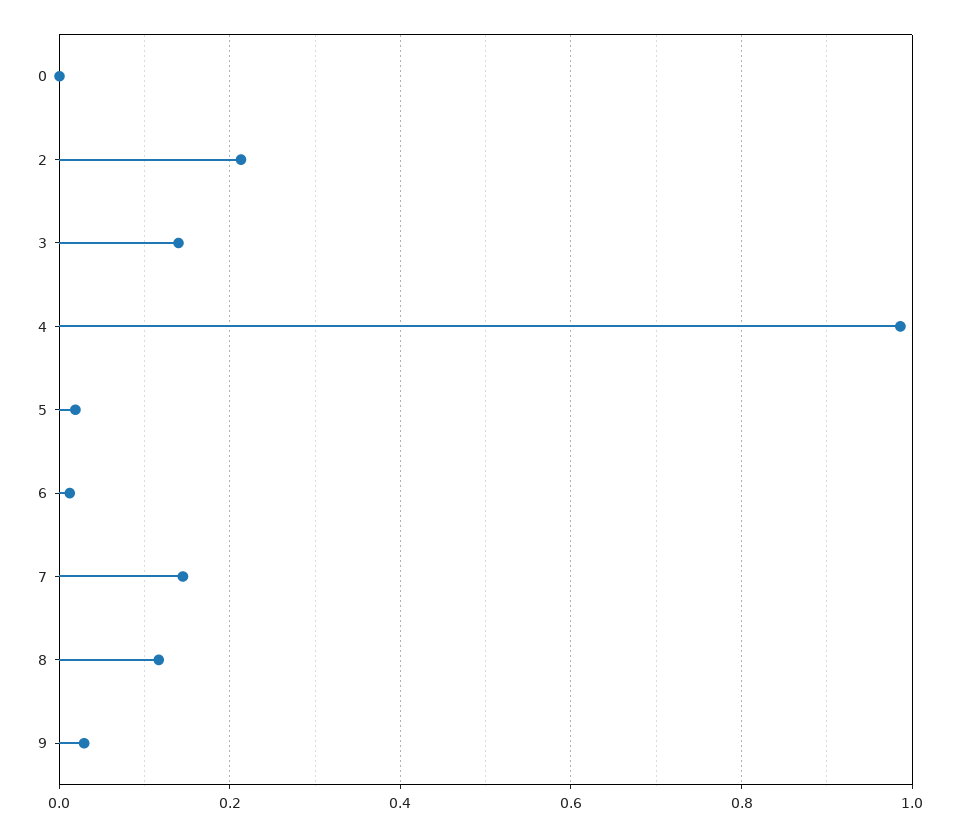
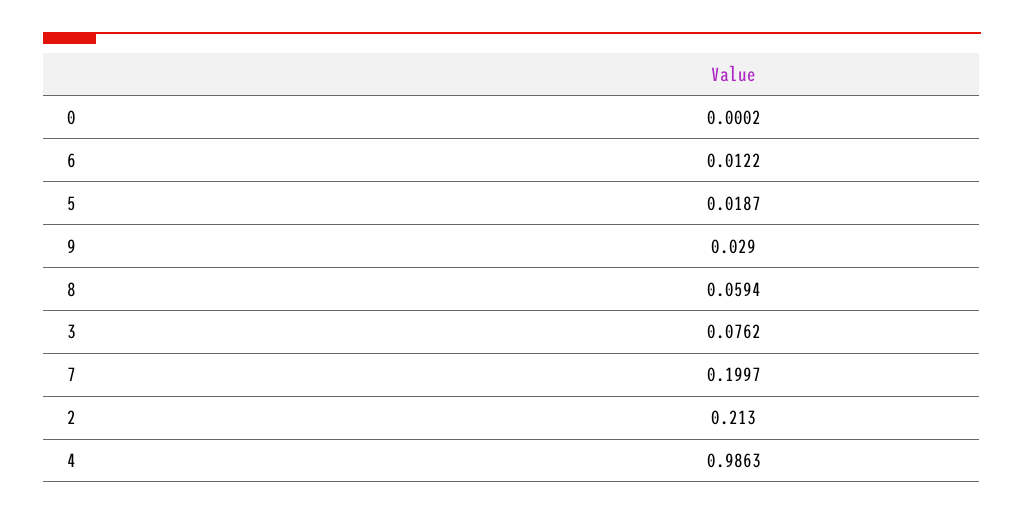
  {
    "0": 0.0002,
    "2": 0.213,
-   "3": 0.14,
+   "3": 0.0762,
    "4": 0.9863,
    "5": 0.0187,
    "6": 0.0122,
-   "7": 0.14,
+   "7": 0.1997,
-   "8": 0.12,
+   "8": 0.0594,
    "9": 0.029
  }

